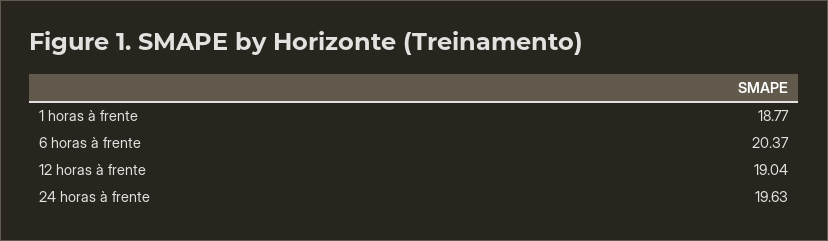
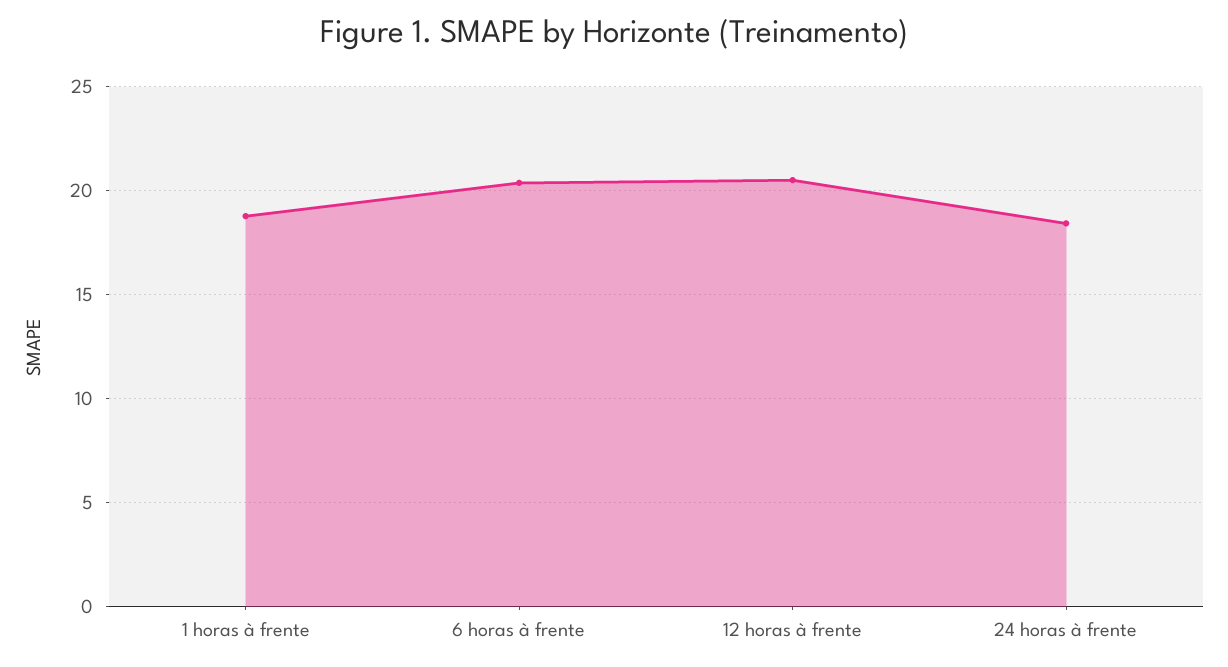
  {
    "1 horas à frente": 18.77,
    "6 horas à frente": 20.37,
-   "12 horas à frente": 19.04,
+   "12 horas à frente": 20.5,
-   "24 horas à frente": 19.63
+   "24 horas à frente": 18.5
  }

